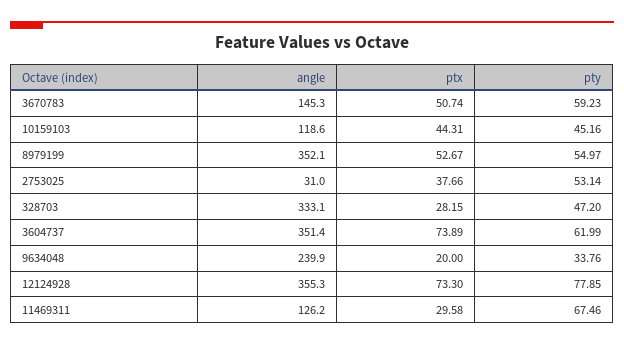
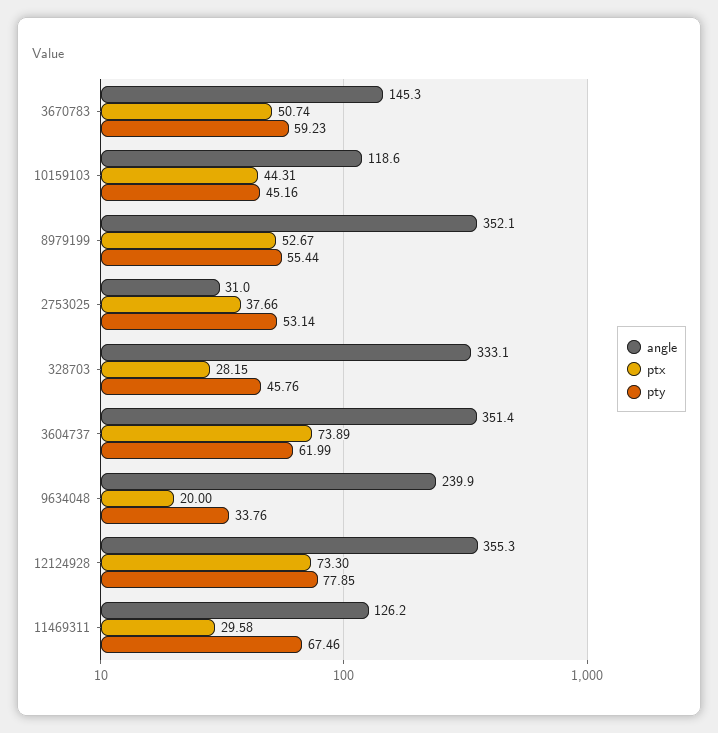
  {
    "angle": {
      "3670783": 145.3,
      "10159103": 118.6,
      "8979199": 352.1,
      "2753025": 31,
      "328703": 333.1,
      "3604737": 351.4,
      "9634048": 239.9,
      "12124928": 355.3,
      "11469311": 126.2
    },
    "ptx": {
      "3670783": 50.74,
      "10159103": 44.31,
      "8979199": 52.67,
      "2753025": 37.66,
      "328703": 28.15,
      "3604737": 73.89,
      "9634048": 20,
      "12124928": 73.3,
      "11469311": 29.58
    },
    "pty": {
      "3670783": 59.23,
      "10159103": 45.16,
-     "8979199": 54.97,
+     "8979199": 55.44,
      "2753025": 53.14,
-     "328703": 47.2,
+     "328703": 45.76,
      "3604737": 61.99,
      "9634048": 33.76,
      "12124928": 77.85,
      "11469311": 67.46
    }
  }

